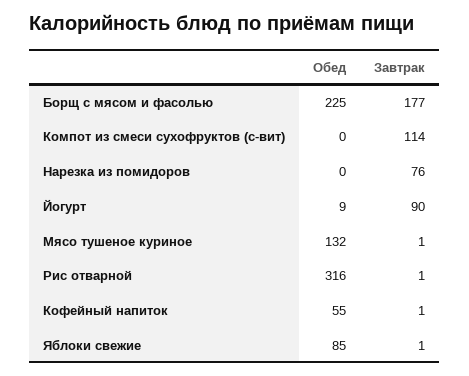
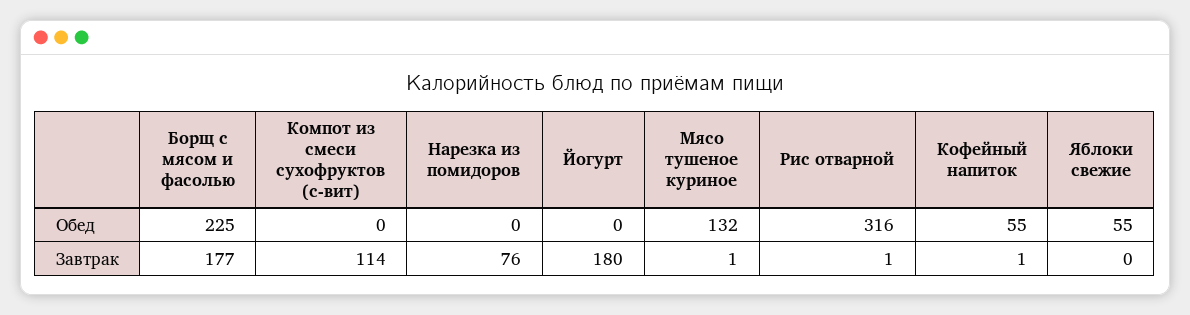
  {
    "Обед": {
      "Борщ с мясом и фасолью": 225,
      "Компот из смеси сухофруктов (с-вит)": 0,
      "Нарезка из помидоров": 0,
-     "Йогурт": 9,
+     "Йогурт": 0,
      "Мясо тушеное куриное": 132,
      "Рис отварной": 316,
      "Кофейный напиток": 55,
-     "Яблоки свежие": 85
+     "Яблоки свежие": 55
    },
    "Завтрак": {
      "Борщ с мясом и фасолью": 177,
      "Компот из смеси сухофруктов (с-вит)": 114,
      "Нарезка из помидоров": 76,
-     "Йогурт": 90,
+     "Йогурт": 180,
      "Мясо тушеное куриное": 1,
      "Рис отварной": 1,
      "Кофейный напиток": 1,
-     "Яблоки свежие": 1
+     "Яблоки свежие": 0
    }
  }

